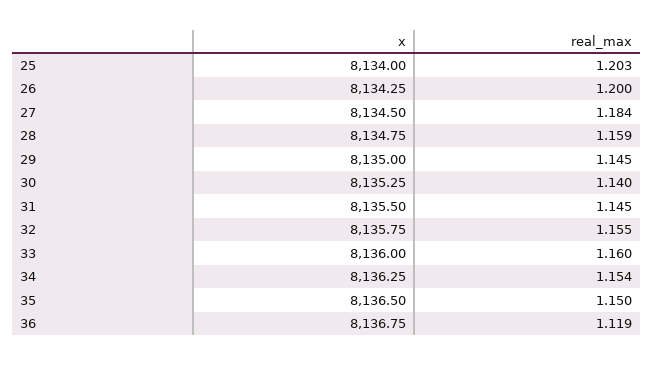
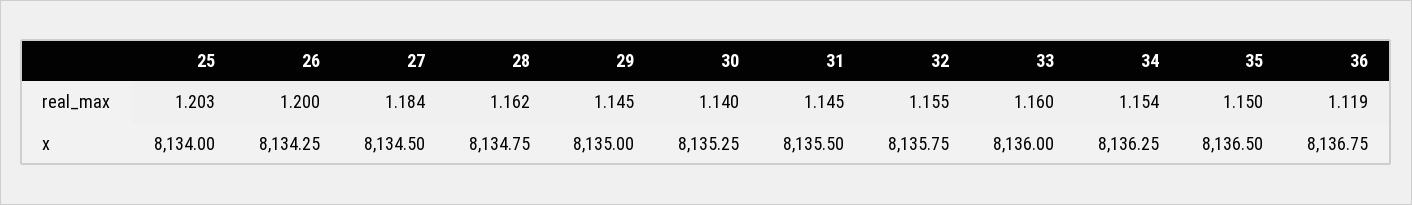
  {
    "x": {
      "25": 8134,
      "26": 8134.25,
      "27": 8134.5,
      "28": 8134.75,
      "29": 8135,
      "30": 8135.25,
      "31": 8135.5,
      "32": 8135.75,
      "33": 8136,
      "34": 8136.25,
      "35": 8136.5,
      "36": 8136.75
    },
    "real_max": {
      "25": 1.203,
      "26": 1.2,
      "27": 1.184,
-     "28": 1.159,
+     "28": 1.162,
      "29": 1.145,
      "30": 1.14,
      "31": 1.145,
      "32": 1.155,
      "33": 1.16,
      "34": 1.154,
      "35": 1.15,
      "36": 1.119
    }
  }

